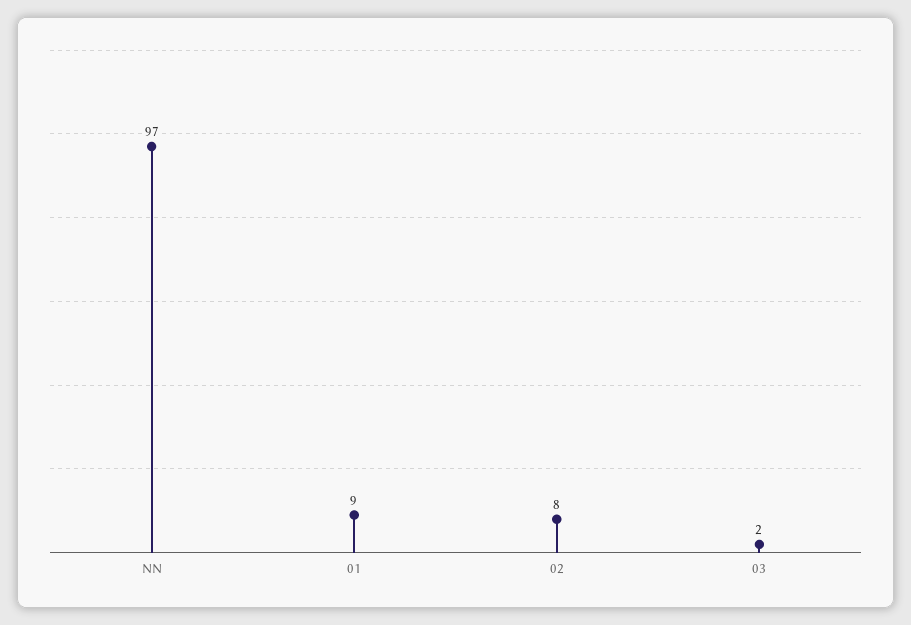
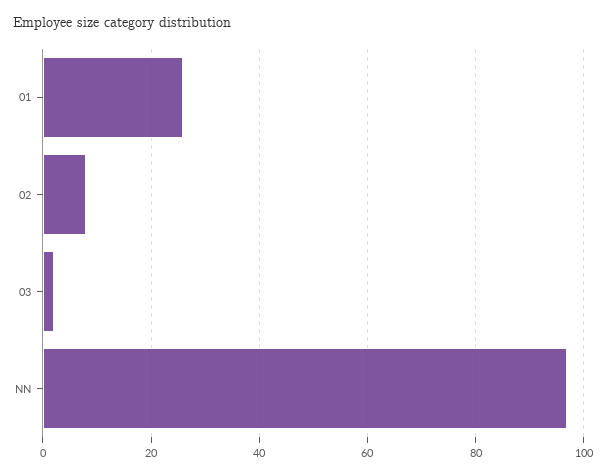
  {
    "NN": 97,
-   "01": 9,
+   "01": 25,
    "02": 8,
    "03": 2
  }

